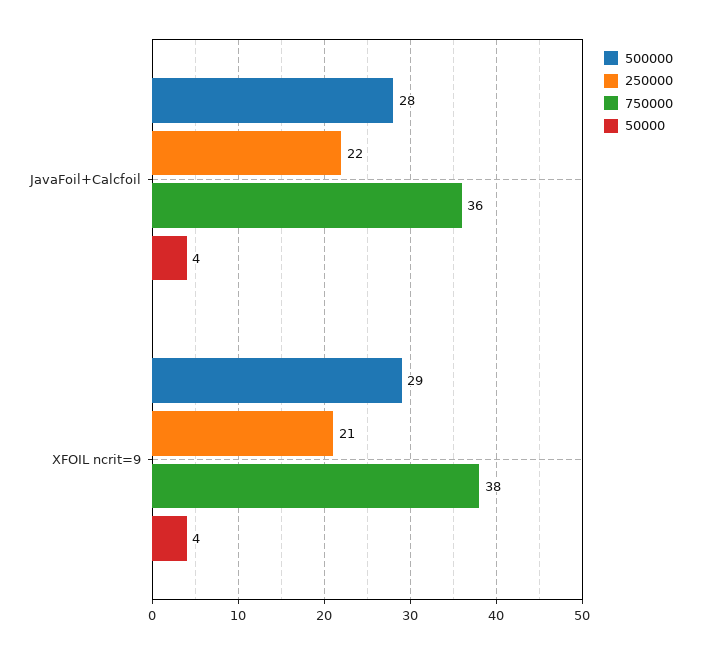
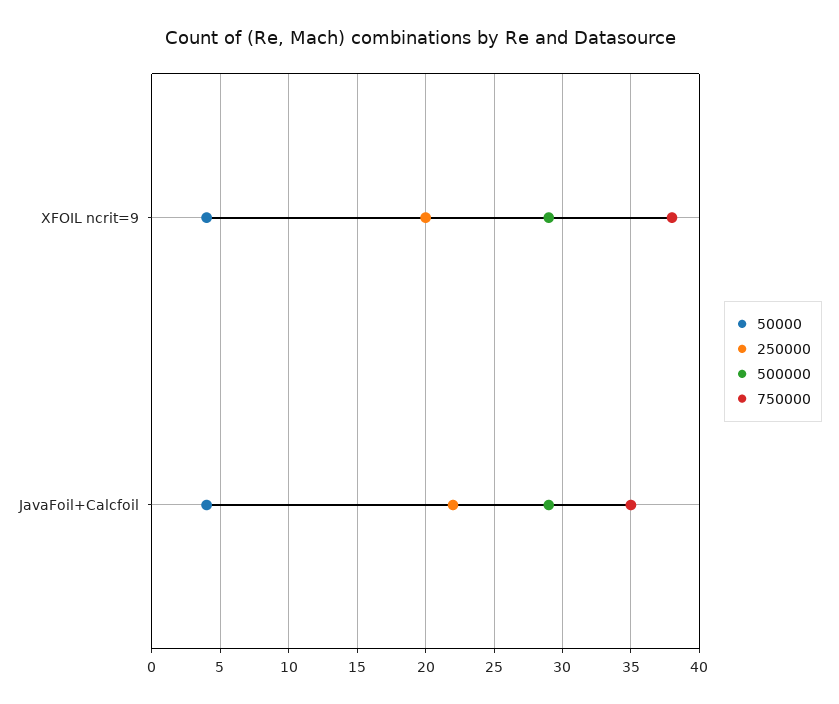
  {
    "500000": {
-     "JavaFoil+Calcfoil": 28,
+     "JavaFoil+Calcfoil": 29,
      "XFOIL ncrit=9": 29
    },
    "250000": {
      "JavaFoil+Calcfoil": 22,
-     "XFOIL ncrit=9": 21
+     "XFOIL ncrit=9": 20
    },
    "750000": {
-     "JavaFoil+Calcfoil": 36,
+     "JavaFoil+Calcfoil": 35,
      "XFOIL ncrit=9": 38
    },
    "50000": {
      "JavaFoil+Calcfoil": 4,
      "XFOIL ncrit=9": 4
    }
  }

